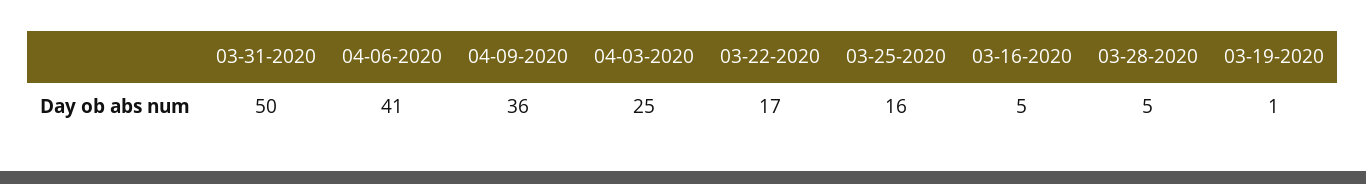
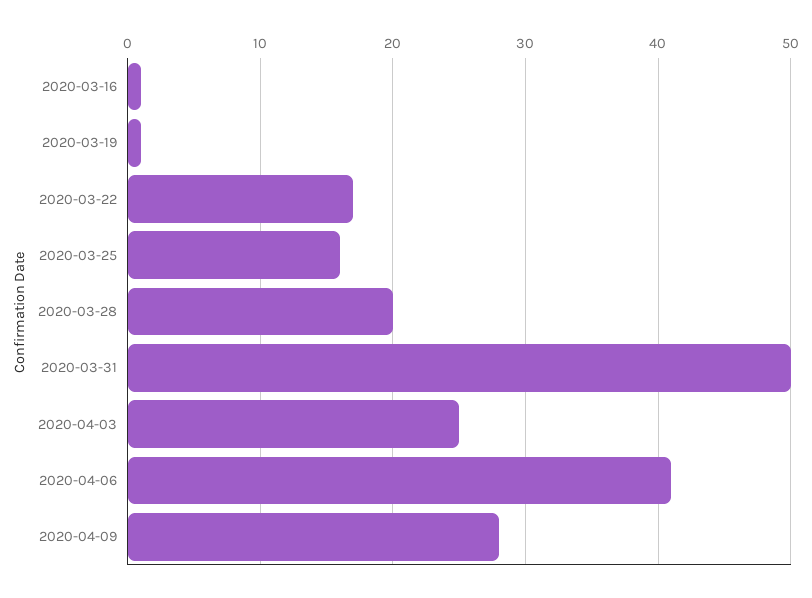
  {
    "03-31-2020": 50,
    "04-06-2020": 41,
-   "04-09-2020": 36,
+   "04-09-2020": 28,
    "04-03-2020": 25,
    "03-22-2020": 17,
    "03-25-2020": 16,
-   "03-16-2020": 5,
+   "03-16-2020": 1,
-   "03-28-2020": 5,
+   "03-28-2020": 20,
    "03-19-2020": 1
  }

